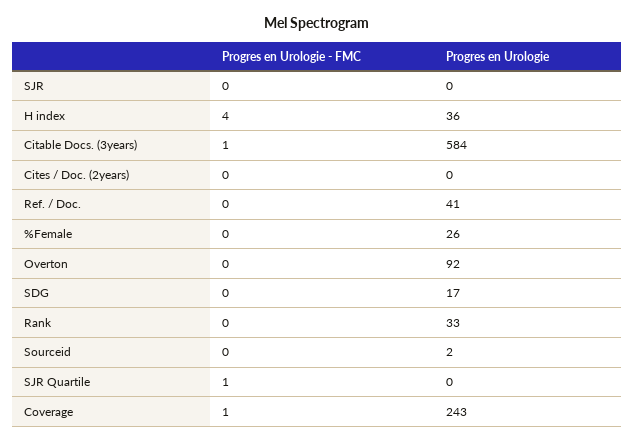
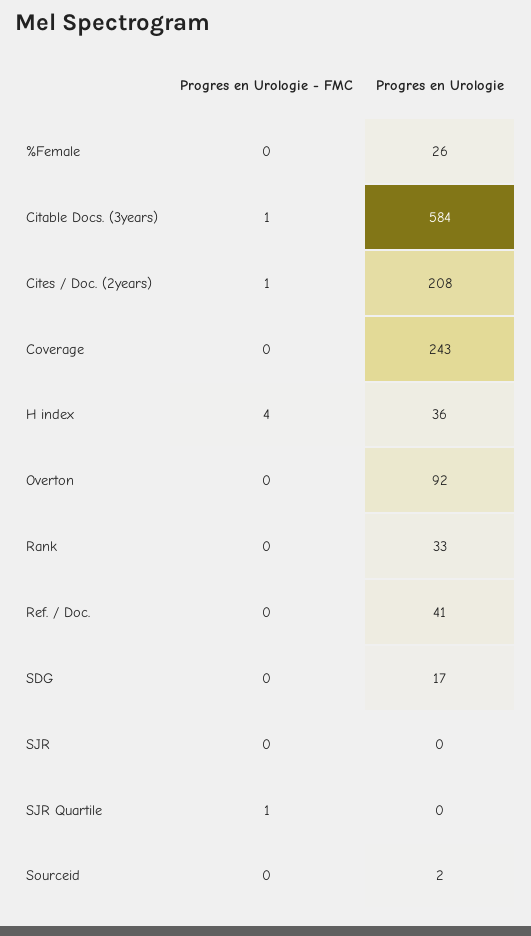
  {
    "Progres en Urologie - FMC": {
      "SJR": 0,
      "H index": 4,
      "Citable Docs. (3years)": 1,
-     "Cites / Doc. (2years)": 0,
+     "Cites / Doc. (2years)": 1,
      "Ref. / Doc.": 0,
      "%Female": 0,
      "Overton": 0,
      "SDG": 0,
      "Rank": 0,
      "Sourceid": 0,
      "SJR Quartile": 1,
-     "Coverage": 1
+     "Coverage": 0
    },
    "Progres en Urologie": {
      "SJR": 0,
      "H index": 36,
      "Citable Docs. (3years)": 584,
-     "Cites / Doc. (2years)": 0,
+     "Cites / Doc. (2years)": 208,
      "Ref. / Doc.": 41,
      "%Female": 26,
      "Overton": 92,
      "SDG": 17,
      "Rank": 33,
      "Sourceid": 2,
      "SJR Quartile": 0,
      "Coverage": 243
    }
  }

